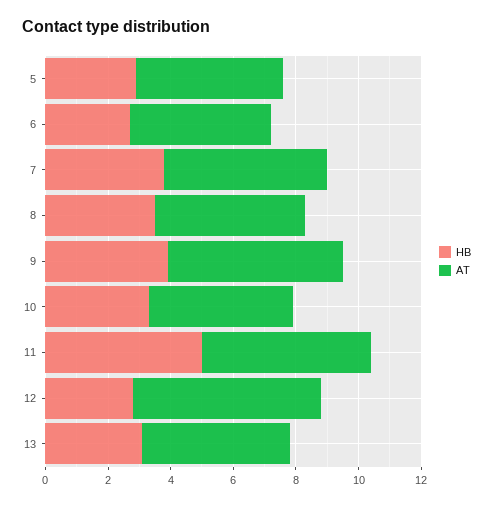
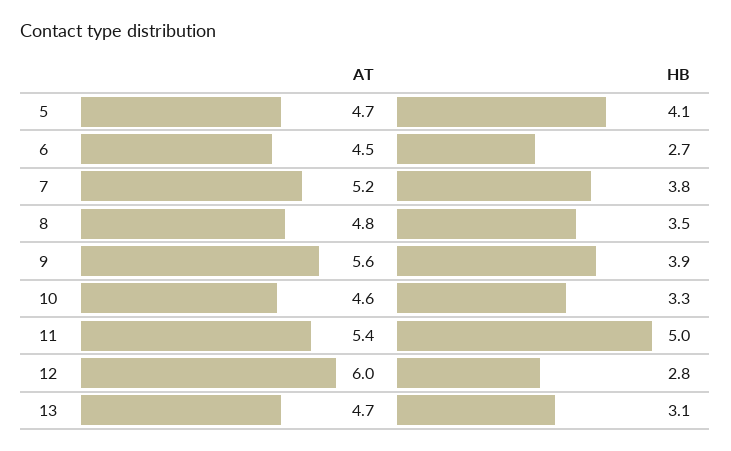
  {
    "HB": {
-     "5": 3,
+     "5": 4.1,
      "6": 2.7,
      "7": 3.8,
      "8": 3.5,
      "9": 3.9,
      "10": 3.3,
      "11": 5,
      "12": 2.8,
      "13": 3.1
    },
    "AT": {
      "5": 4.7,
      "6": 4.5,
      "7": 5.2,
      "8": 4.8,
      "9": 5.6,
      "10": 4.6,
      "11": 5.4,
      "12": 6,
      "13": 4.7
    }
  }

